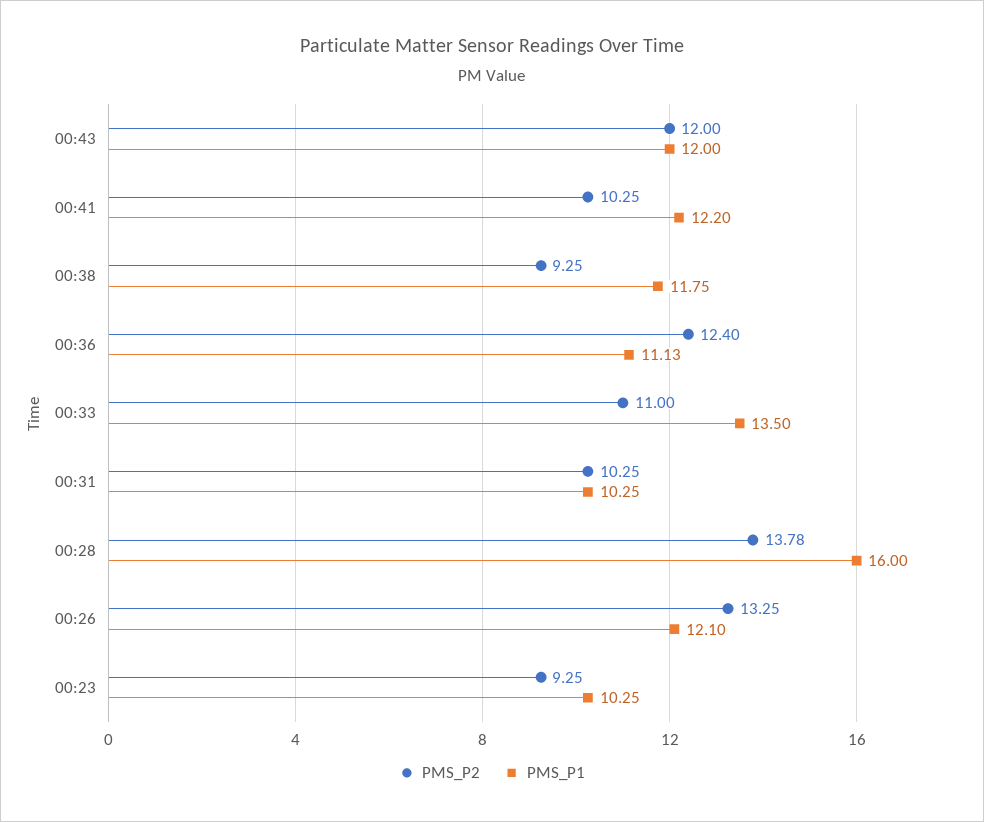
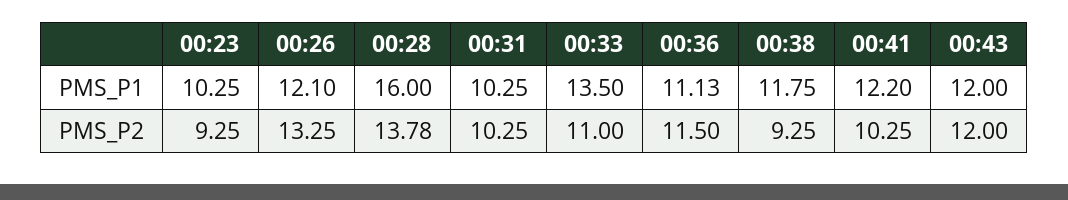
  {
    "PMS_P2": {
      "00:43": 12,
      "00:41": 10.25,
      "00:38": 9.25,
-     "00:36": 12.4,
+     "00:36": 11.5,
      "00:33": 11,
      "00:31": 10.25,
      "00:28": 13.78,
      "00:26": 13.25,
      "00:23": 9.25
    },
    "PMS_P1": {
      "00:43": 12,
      "00:41": 12.2,
      "00:38": 11.75,
      "00:36": 11.13,
      "00:33": 13.5,
      "00:31": 10.25,
      "00:28": 16,
      "00:26": 12.1,
      "00:23": 10.25
    }
  }

